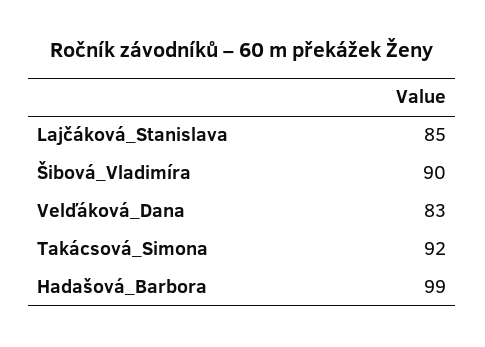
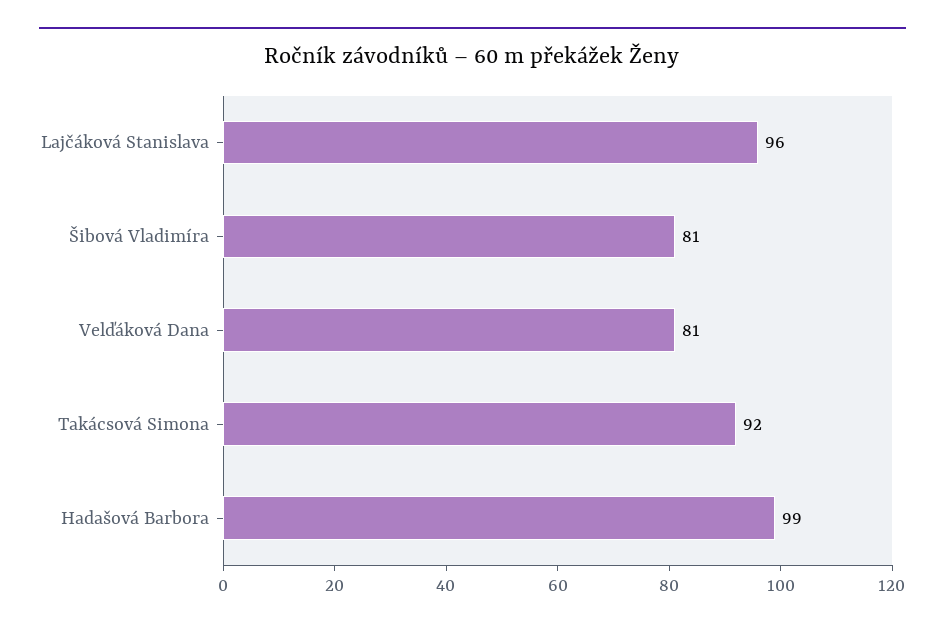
  {
-   "Lajčáková_Stanislava": 85,
+   "Lajčáková_Stanislava": 96,
-   "Šibová_Vladimíra": 90,
+   "Šibová_Vladimíra": 81,
-   "Velďáková_Dana": 83,
+   "Velďáková_Dana": 81,
    "Takácsová_Simona": 92,
    "Hadašová_Barbora": 99
  }

